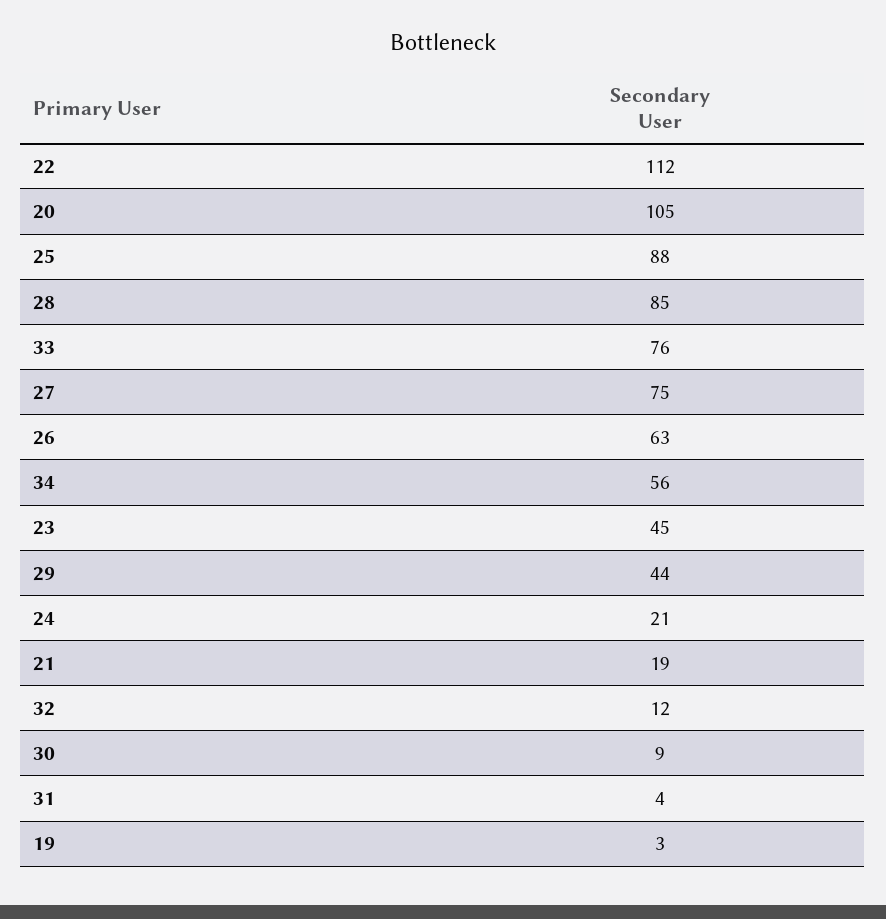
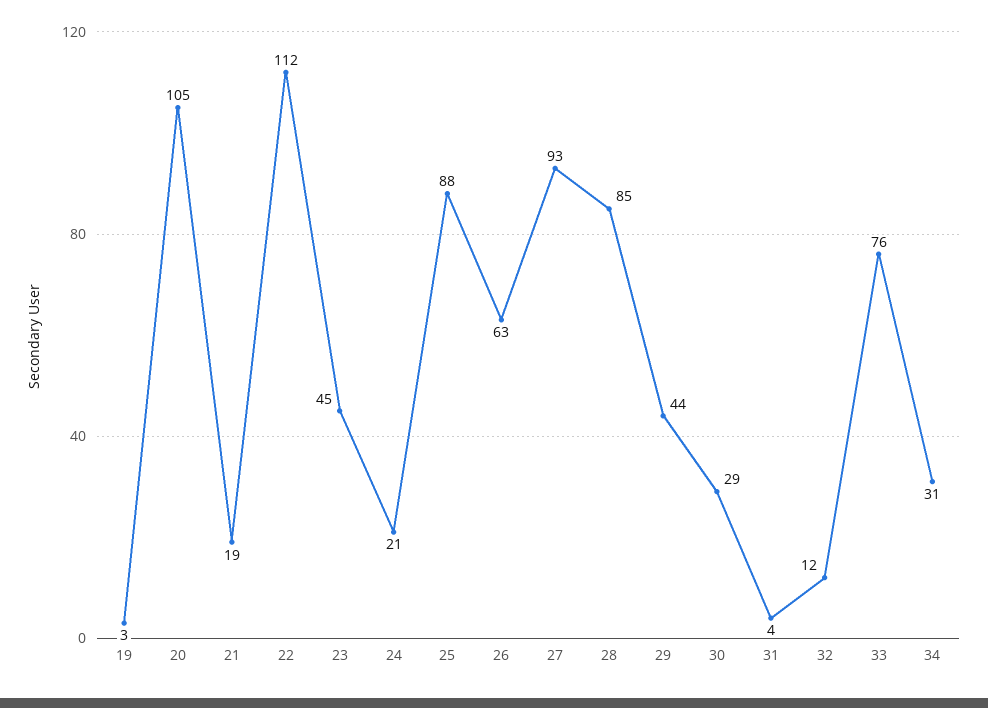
  {
    "22": 112,
    "20": 105,
    "25": 88,
    "28": 85,
    "33": 76,
-   "27": 75,
+   "27": 93,
    "26": 63,
-   "34": 56,
+   "34": 31,
    "23": 45,
    "29": 44,
    "24": 21,
    "21": 19,
    "32": 12,
-   "30": 9,
+   "30": 29,
    "31": 4,
    "19": 3
  }

